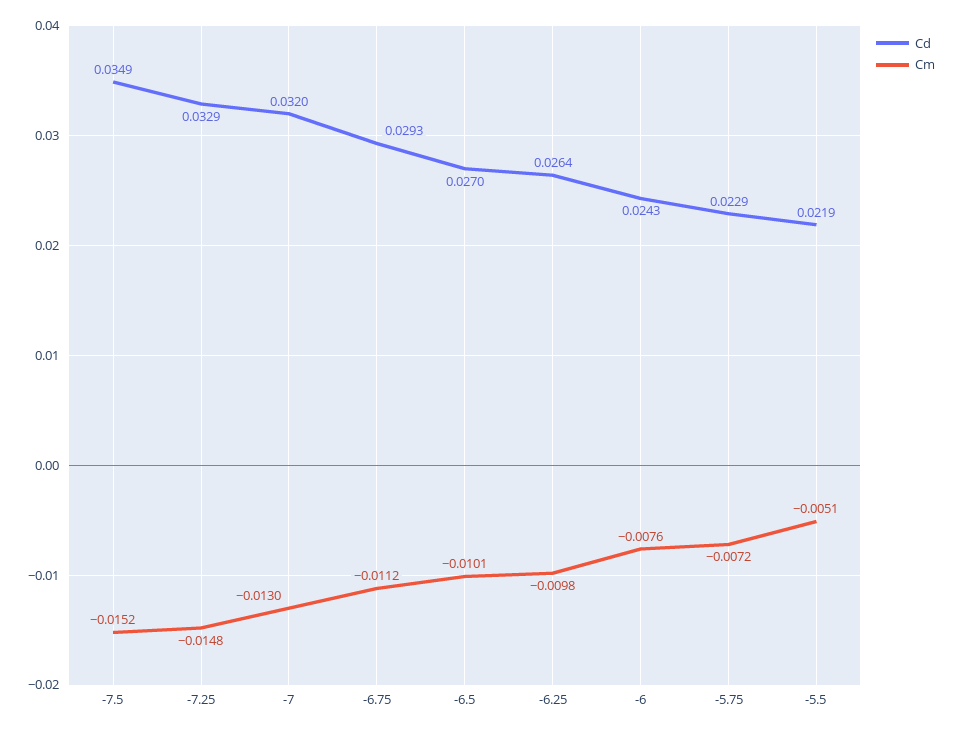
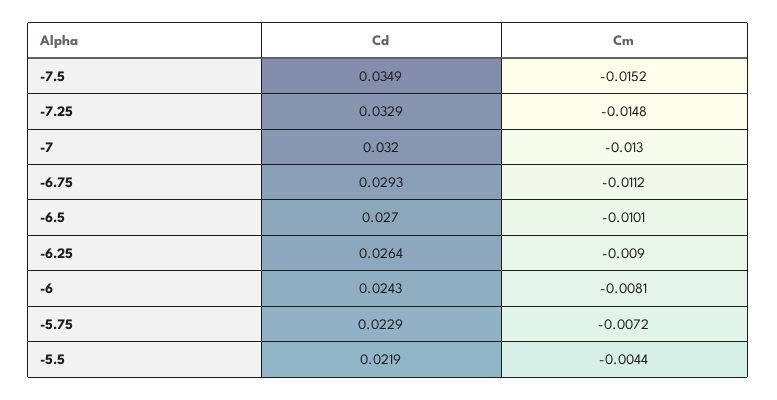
  {
    "Cd": {
      "-7.5": 0.0349,
      "-7.25": 0.0329,
      "-7": 0.032,
      "-6.75": 0.0293,
      "-6.5": 0.027,
      "-6.25": 0.0264,
      "-6": 0.0243,
      "-5.75": 0.0229,
      "-5.5": 0.0219
    },
    "Cm": {
      "-7.5": -0.0152,
      "-7.25": -0.0148,
      "-7": -0.013,
      "-6.75": -0.0112,
      "-6.5": -0.0101,
-     "-6.25": -0.0098,
+     "-6.25": -0.009,
-     "-6": -0.0076,
+     "-6": -0.0081,
      "-5.75": -0.0072,
-     "-5.5": -0.0051
+     "-5.5": -0.0044
    }
  }

